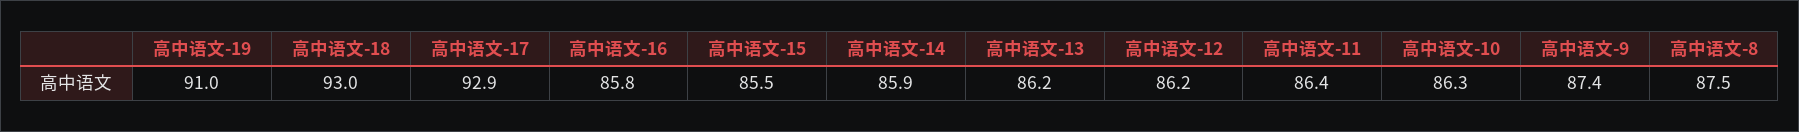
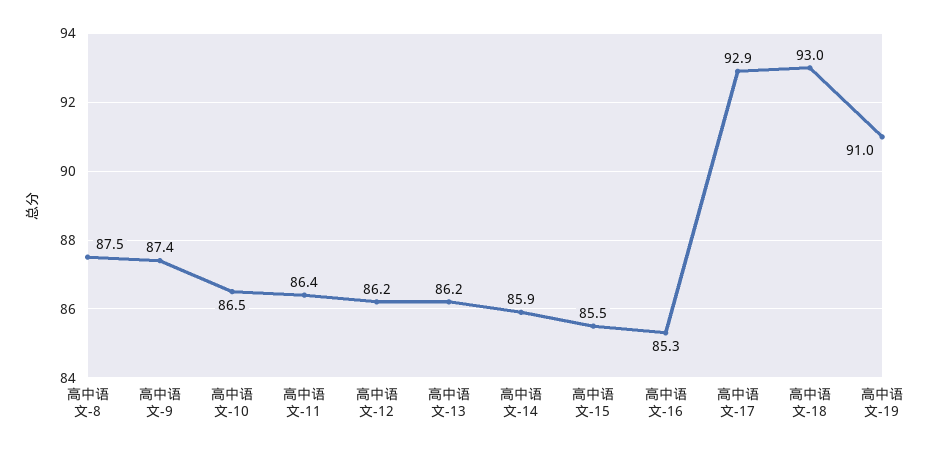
  {
    "高中语文-19": 91,
    "高中语文-18": 93,
    "高中语文-17": 92.9,
-   "高中语文-16": 85.8,
+   "高中语文-16": 85.3,
    "高中语文-15": 85.5,
    "高中语文-14": 85.9,
    "高中语文-13": 86.2,
    "高中语文-12": 86.2,
    "高中语文-11": 86.4,
-   "高中语文-10": 86.3,
+   "高中语文-10": 86.5,
    "高中语文-9": 87.4,
    "高中语文-8": 87.5
  }

